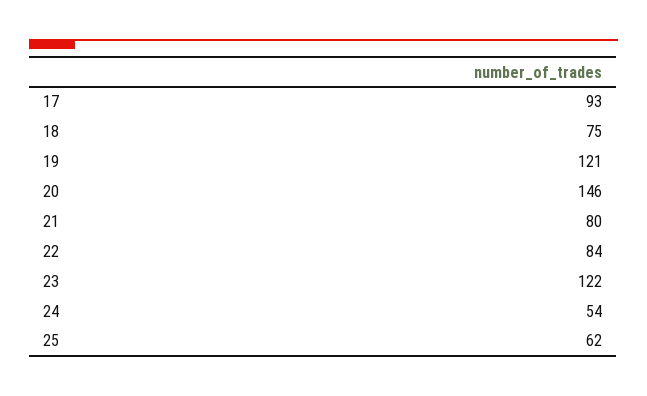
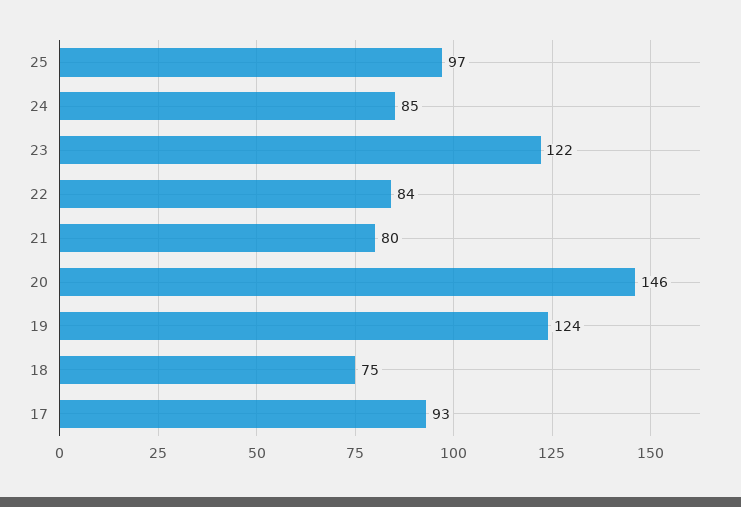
  {
    "17": 93,
    "18": 75,
-   "19": 121,
+   "19": 124,
    "20": 146,
    "21": 80,
    "22": 84,
    "23": 122,
-   "24": 54,
+   "24": 85,
-   "25": 62
+   "25": 97
  }

